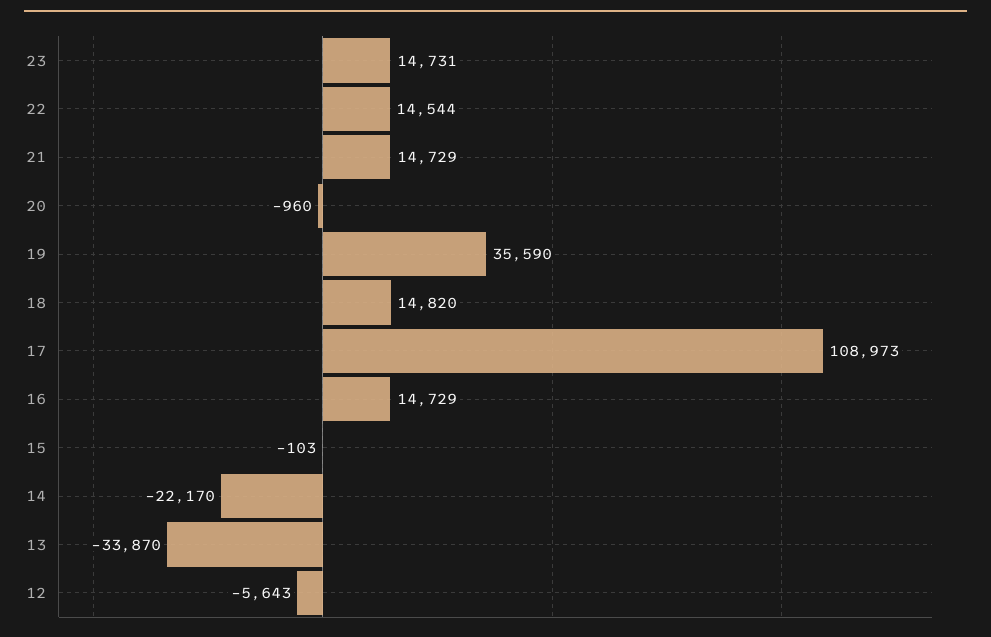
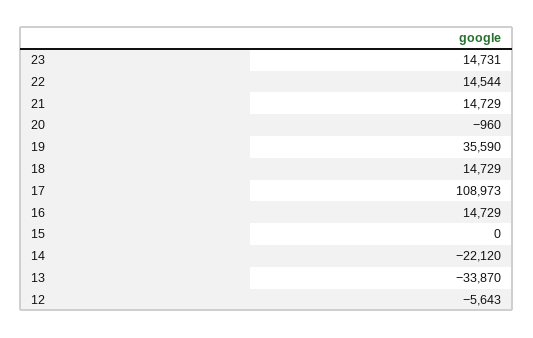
  {
    "23": 14731,
    "22": 14544,
    "21": 14729,
    "20": -960,
    "19": 35590,
-   "18": 14820,
+   "18": 14729,
    "17": 108973,
    "16": 14729,
-   "15": -103,
+   "15": 0,
-   "14": -22170,
+   "14": -22120,
    "13": -33870,
    "12": -5643
  }

